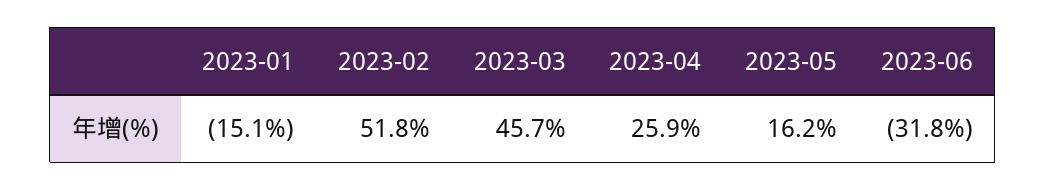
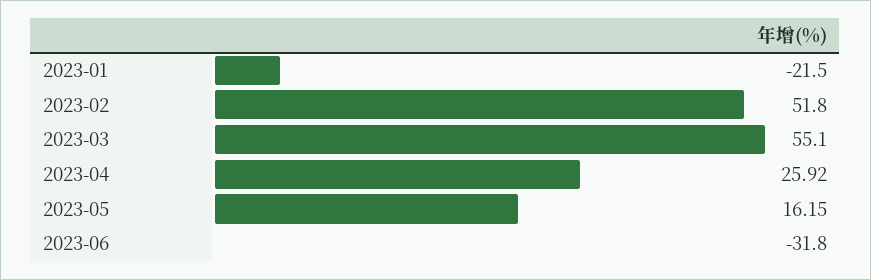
  {
-   "2023-01": -15.1,
+   "2023-01": -21.5,
    "2023-02": 51.8,
-   "2023-03": 45.7,
+   "2023-03": 55.1,
    "2023-04": 25.92,
    "2023-05": 16.15,
    "2023-06": -31.8
  }

